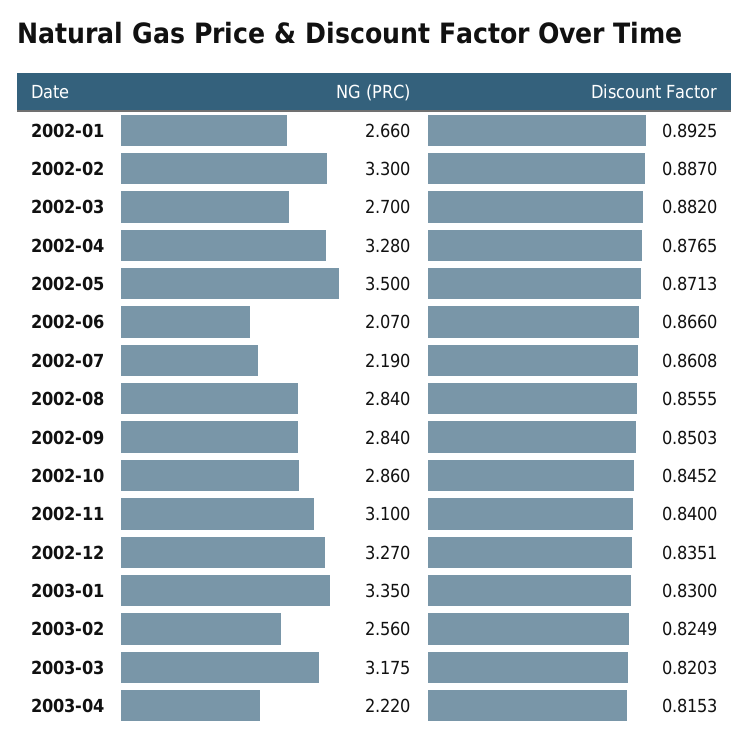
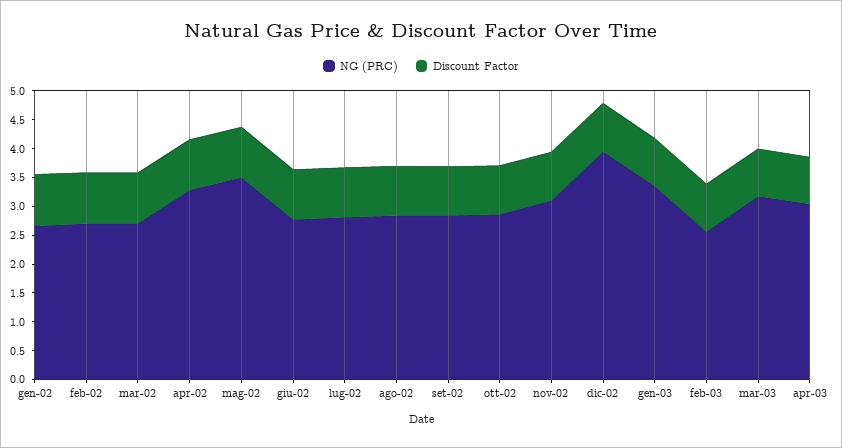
  {
    "NG (PRC)": {
      "2002-01": 2.66,
-     "2002-02": 3.3,
+     "2002-02": 2.75,
      "2002-03": 2.7,
      "2002-04": 3.28,
      "2002-05": 3.5,
-     "2002-06": 2.07,
+     "2002-06": 2.75,
-     "2002-07": 2.19,
+     "2002-07": 2.75,
      "2002-08": 2.84,
      "2002-09": 2.84,
      "2002-10": 2.86,
      "2002-11": 3.1,
-     "2002-12": 3.27,
+     "2002-12": 4,
      "2003-01": 3.35,
      "2003-02": 2.56,
      "2003-03": 3.175,
-     "2003-04": 2.22
+     "2003-04": 3
    },
    "Discount Factor": {
      "2002-01": 0.8925,
      "2002-02": 0.887,
      "2002-03": 0.882,
      "2002-04": 0.8765,
      "2002-05": 0.8713,
      "2002-06": 0.866,
      "2002-07": 0.8608,
      "2002-08": 0.8555,
      "2002-09": 0.8503,
      "2002-10": 0.8452,
      "2002-11": 0.84,
      "2002-12": 0.8351,
      "2003-01": 0.83,
      "2003-02": 0.8249,
      "2003-03": 0.8203,
      "2003-04": 0.8153
    }
  }

